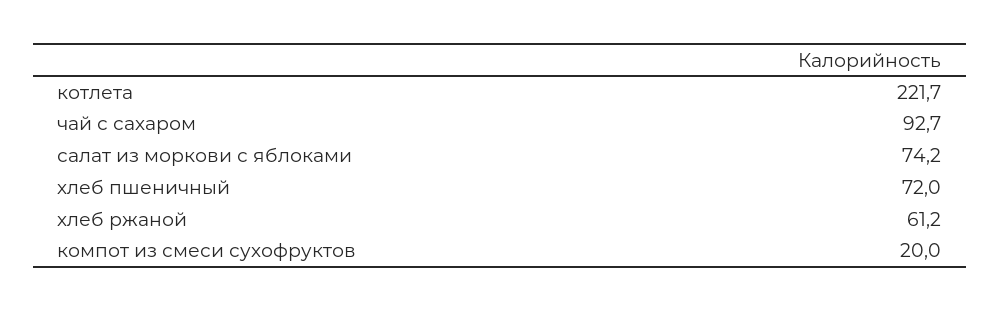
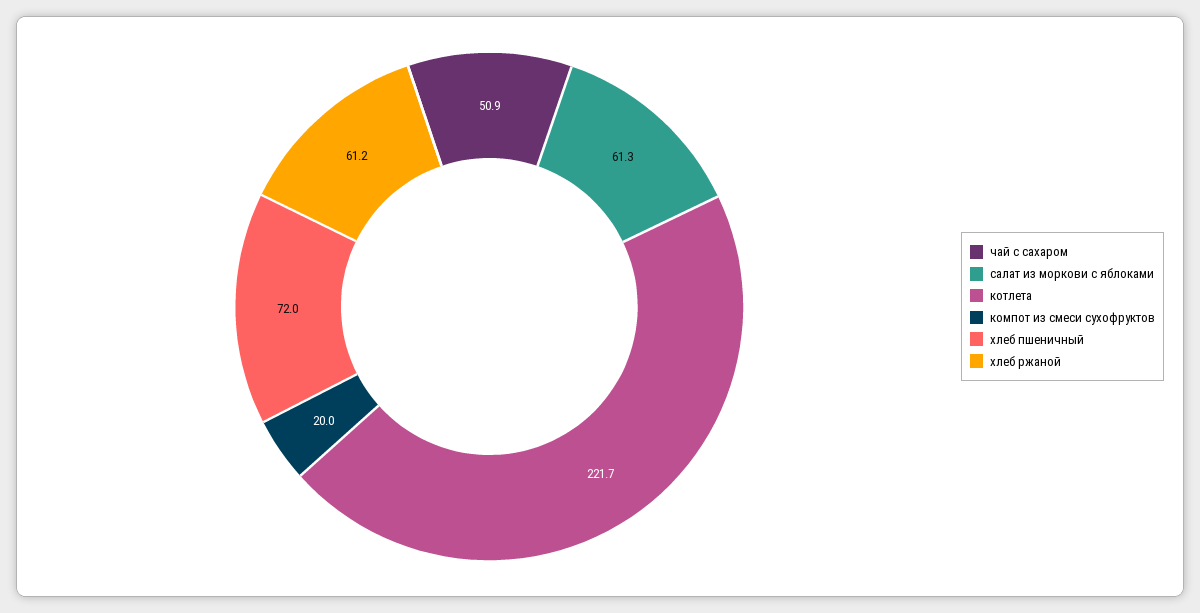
  {
    "котлета": 221.7,
-   "чай с сахаром": 92.7,
+   "чай с сахаром": 50.9,
-   "салат из моркови с яблоками": 74.2,
+   "салат из моркови с яблоками": 61.3,
    "хлеб пшеничный": 72,
    "хлеб ржаной": 61.2,
    "компот из смеси сухофруктов": 20
  }

